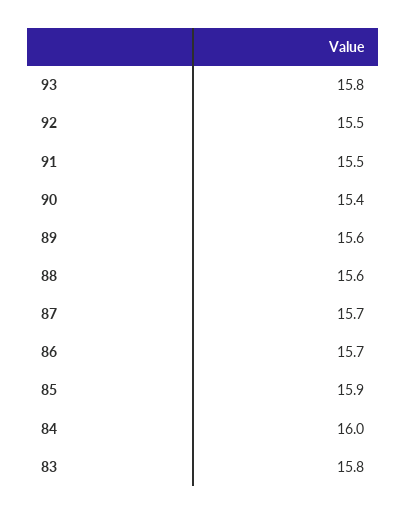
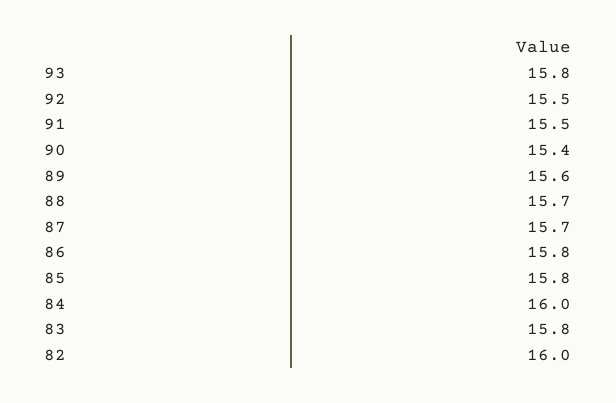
  {
    "93": 15.8,
    "92": 15.5,
    "91": 15.5,
    "90": 15.4,
    "89": 15.6,
-   "88": 15.6,
+   "88": 15.7,
    "87": 15.7,
-   "86": 15.7,
+   "86": 15.8,
-   "85": 15.9,
+   "85": 15.8,
    "84": 16,
-   "83": 15.8
+   "83": 15.8,
+   "82": 16
  }

